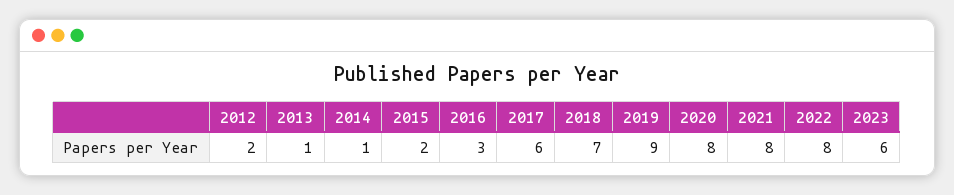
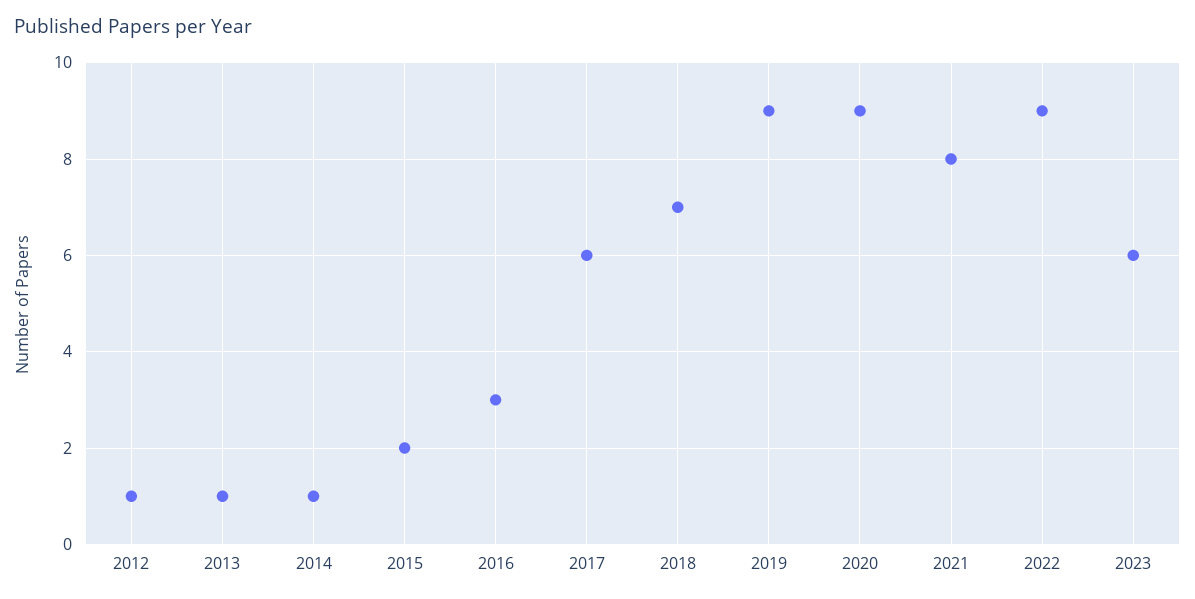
  {
-   "2012": 2,
+   "2012": 1,
    "2013": 1,
    "2014": 1,
    "2015": 2,
    "2016": 3,
    "2017": 6,
    "2018": 7,
    "2019": 9,
-   "2020": 8,
+   "2020": 9,
    "2021": 8,
-   "2022": 8,
+   "2022": 9,
    "2023": 6
  }

